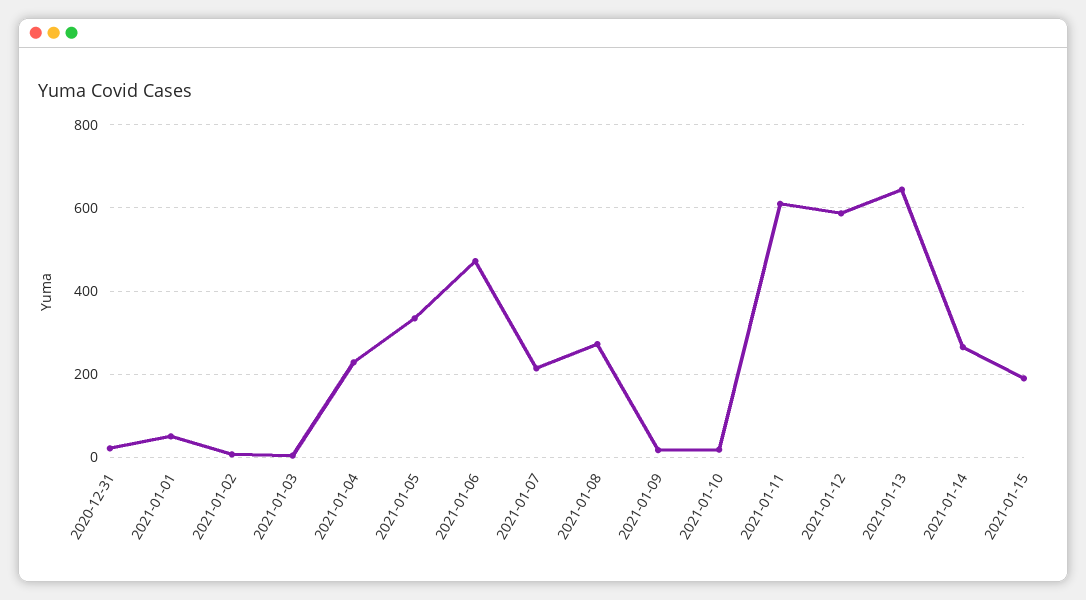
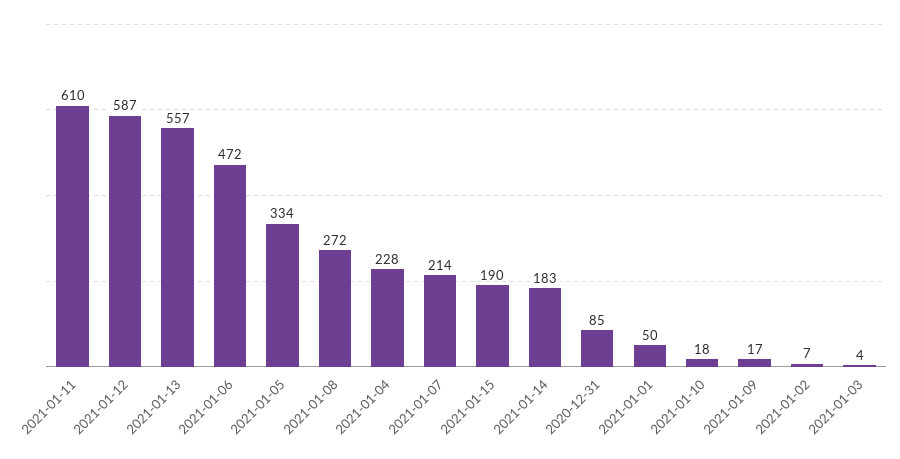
  {
-   "2020-12-31": 20,
+   "2020-12-31": 85,
    "2021-01-01": 50,
    "2021-01-02": 7,
    "2021-01-03": 4,
    "2021-01-04": 228,
    "2021-01-05": 334,
    "2021-01-06": 472,
    "2021-01-07": 214,
    "2021-01-08": 272,
    "2021-01-09": 17,
    "2021-01-10": 18,
    "2021-01-11": 610,
    "2021-01-12": 587,
-   "2021-01-13": 640,
+   "2021-01-13": 557,
-   "2021-01-14": 260,
+   "2021-01-14": 183,
    "2021-01-15": 190
  }

